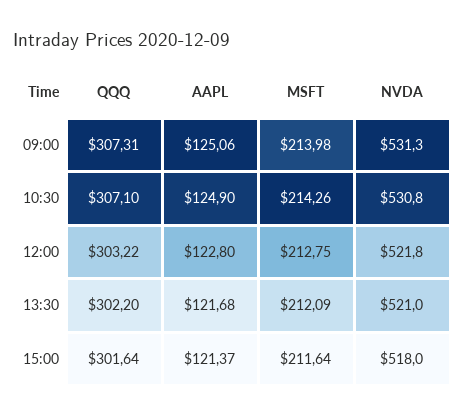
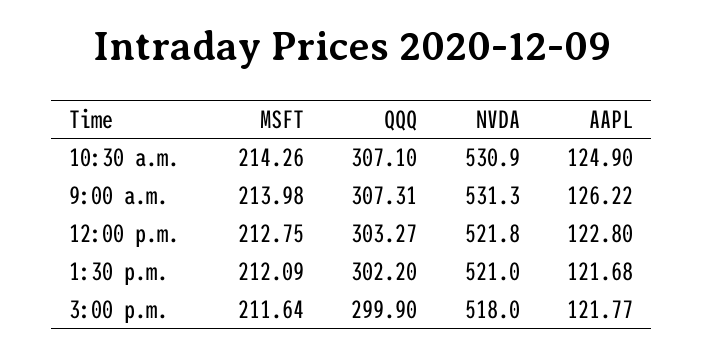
  {
    "QQQ": {
      "09:00": 307.31,
      "10:30": 307.1,
-     "12:00": 303.22,
+     "12:00": 303.27,
      "13:30": 302.2,
-     "15:00": 301.64
+     "15:00": 299.9
    },
    "AAPL": {
-     "09:00": 125.06,
+     "09:00": 126.22,
      "10:30": 124.9,
      "12:00": 122.8,
      "13:30": 121.68,
-     "15:00": 121.37
+     "15:00": 121.77
    },
    "MSFT": {
      "09:00": 213.98,
      "10:30": 214.26,
      "12:00": 212.75,
      "13:30": 212.09,
      "15:00": 211.64
    },
    "NVDA": {
      "09:00": 531.3,
-     "10:30": 530.8,
+     "10:30": 530.9,
      "12:00": 521.8,
      "13:30": 521,
      "15:00": 518
    }
  }

